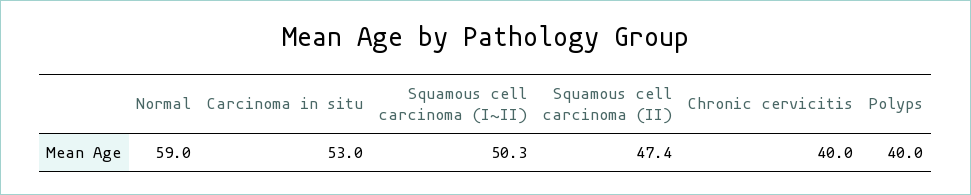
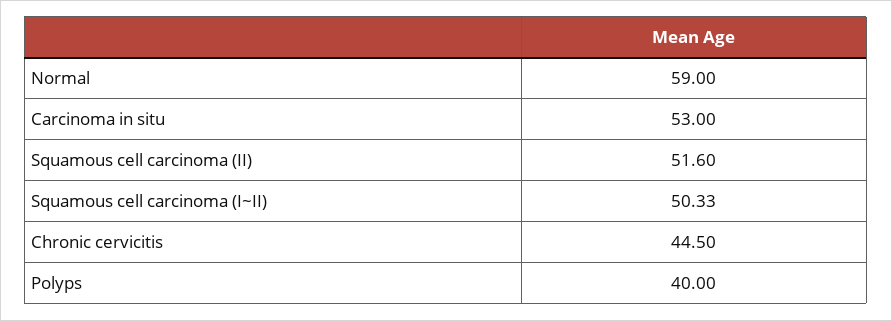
  {
    "Normal": 59,
    "Carcinoma in situ": 53,
    "Squamous cell carcinoma (I~II)": 50.33,
-   "Squamous cell carcinoma (II)": 47.4,
+   "Squamous cell carcinoma (II)": 51.6,
-   "Chronic cervicitis": 40,
+   "Chronic cervicitis": 44.5,
    "Polyps": 40
  }

